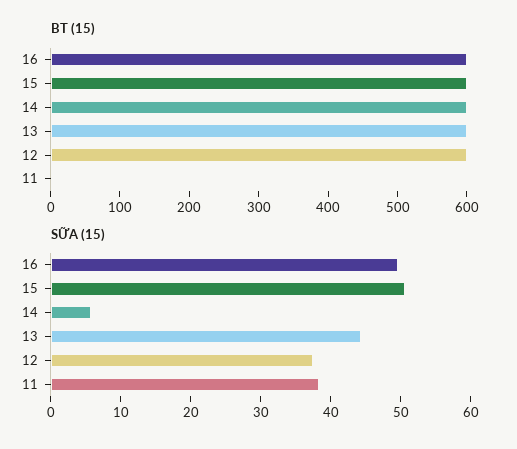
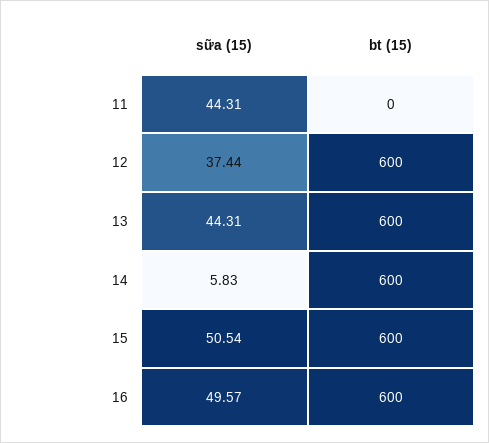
  {
    "BT (15)": {
      "16": 600,
      "15": 600,
      "14": 600,
      "13": 600,
      "12": 600,
      "11": 0
    },
    "SỮA (15)": {
      "16": 49.57,
      "15": 50.54,
      "14": 5.83,
      "13": 44.31,
      "12": 37.44,
-     "11": 38
+     "11": 44.31
    }
  }

